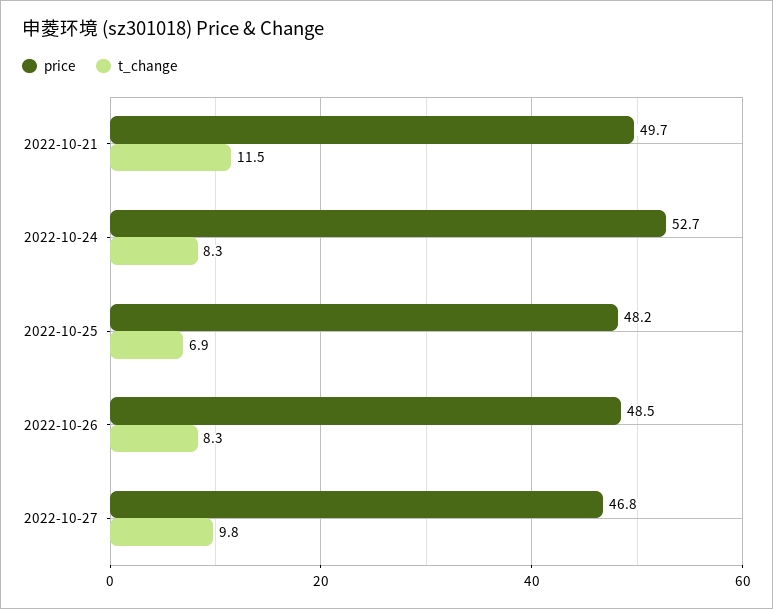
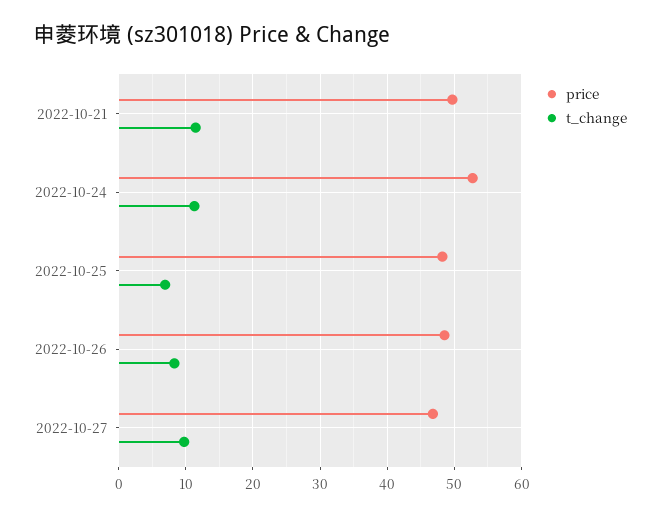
  {
    "price": {
      "2022-10-21": 49.7,
      "2022-10-24": 52.7,
      "2022-10-25": 48.2,
      "2022-10-26": 48.5,
      "2022-10-27": 46.8
    },
    "t_change": {
      "2022-10-21": 11.5,
-     "2022-10-24": 8.3,
+     "2022-10-24": 11,
      "2022-10-25": 6.9,
      "2022-10-26": 8.3,
      "2022-10-27": 9.8
    }
  }

